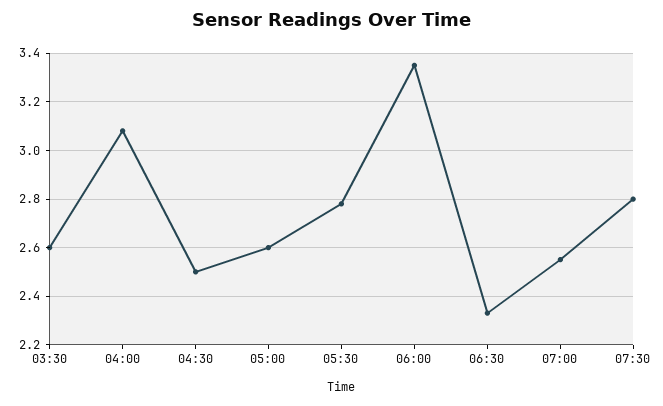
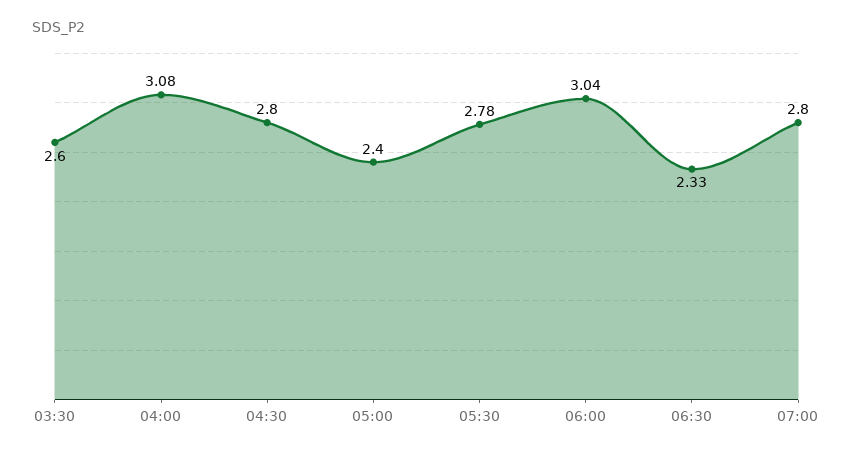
  {
    "03:30": 2.6,
    "04:00": 3.08,
-   "04:30": 2.5,
+   "04:30": 2.8,
-   "05:00": 2.6,
+   "05:00": 2.4,
    "05:30": 2.78,
-   "06:00": 3.35,
+   "06:00": 3.04,
    "06:30": 2.33,
-   "07:00": 2.55,
+   "07:00": 2.8
-   "07:30": 2.8
  }

